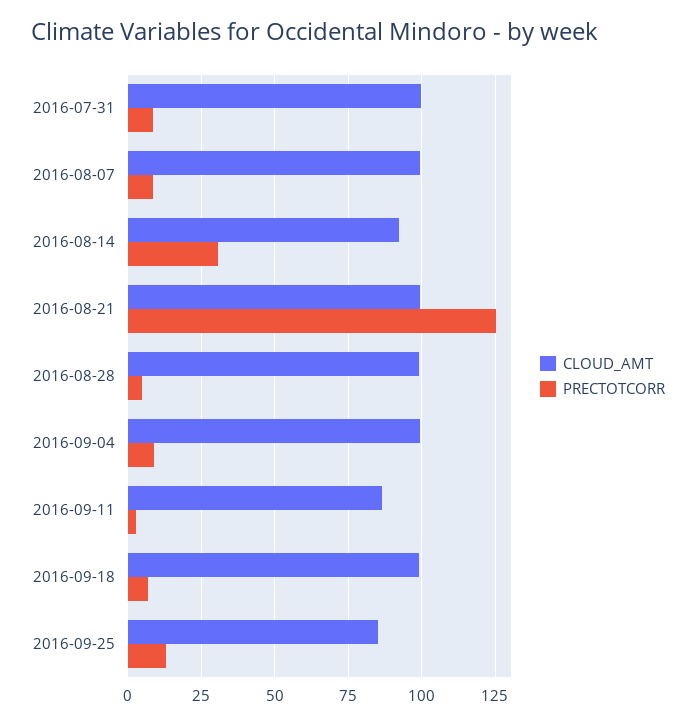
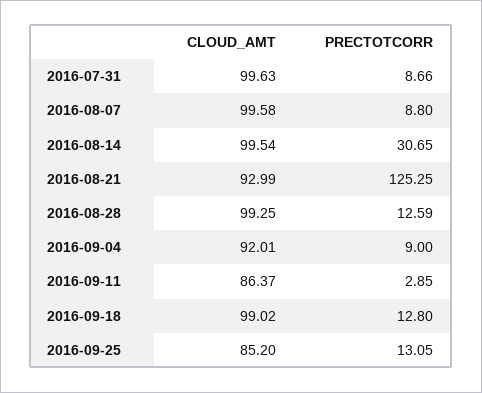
  {
    "CLOUD_AMT": {
      "2016-07-31": 99.63,
      "2016-08-07": 99.58,
-     "2016-08-14": 92.5,
+     "2016-08-14": 99.54,
-     "2016-08-21": 100,
+     "2016-08-21": 92.99,
      "2016-08-28": 99.25,
-     "2016-09-04": 100,
+     "2016-09-04": 92.01,
      "2016-09-11": 86.37,
      "2016-09-18": 99.02,
      "2016-09-25": 85.2
    },
    "PRECTOTCORR": {
      "2016-07-31": 8.66,
      "2016-08-07": 8.8,
      "2016-08-14": 30.65,
      "2016-08-21": 125.25,
-     "2016-08-28": 5,
+     "2016-08-28": 12.59,
      "2016-09-04": 9,
      "2016-09-11": 2.85,
-     "2016-09-18": 7.5,
+     "2016-09-18": 12.8,
      "2016-09-25": 13.05
    }
  }

